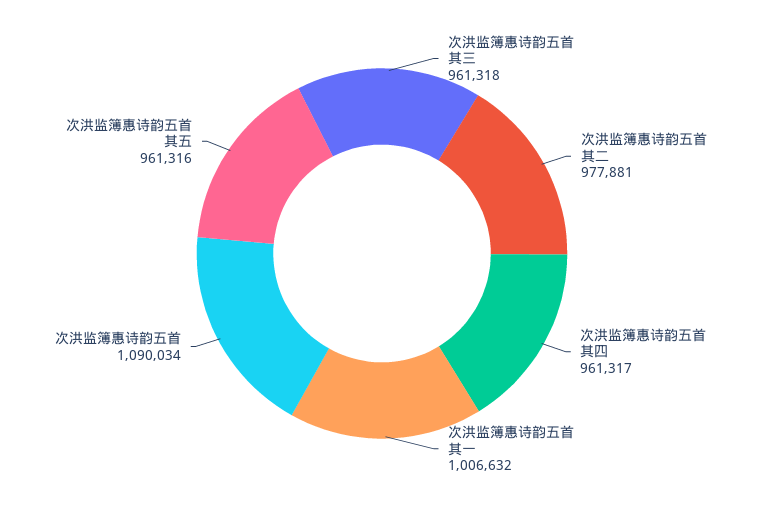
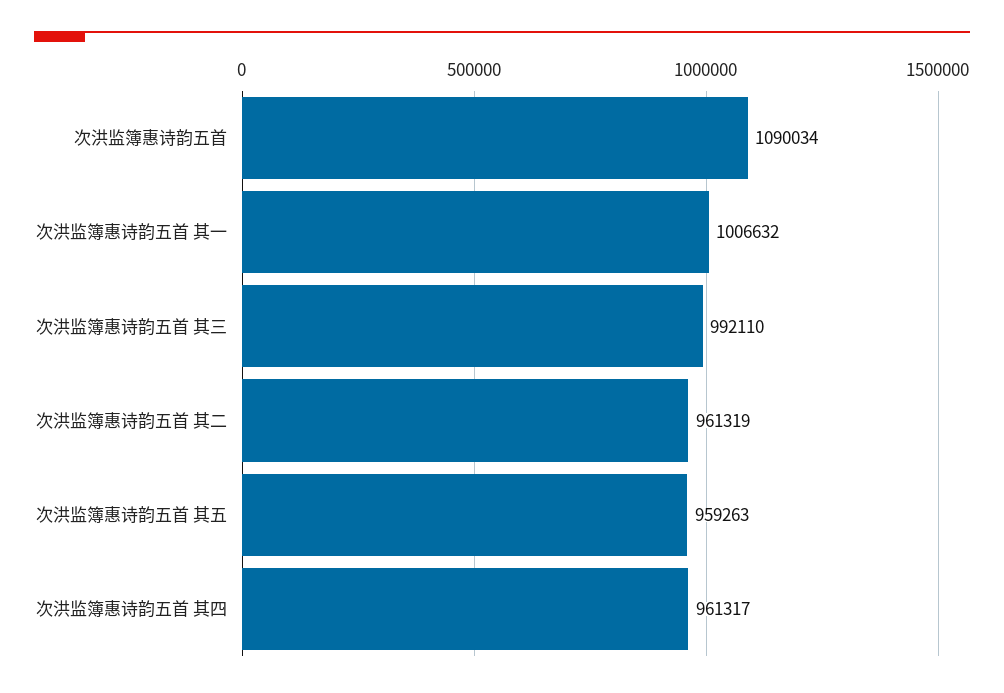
  {
-   "次洪监簿惠诗韵五首 其三": 961318,
+   "次洪监簿惠诗韵五首 其三": 992110,
-   "次洪监簿惠诗韵五首 其二": 977881,
+   "次洪监簿惠诗韵五首 其二": 961319,
    "次洪监簿惠诗韵五首 其四": 961317,
    "次洪监簿惠诗韵五首 其一": 1006632,
    "次洪监簿惠诗韵五首": 1090034,
-   "次洪监簿惠诗韵五首 其五": 961316
+   "次洪监簿惠诗韵五首 其五": 959263
  }

